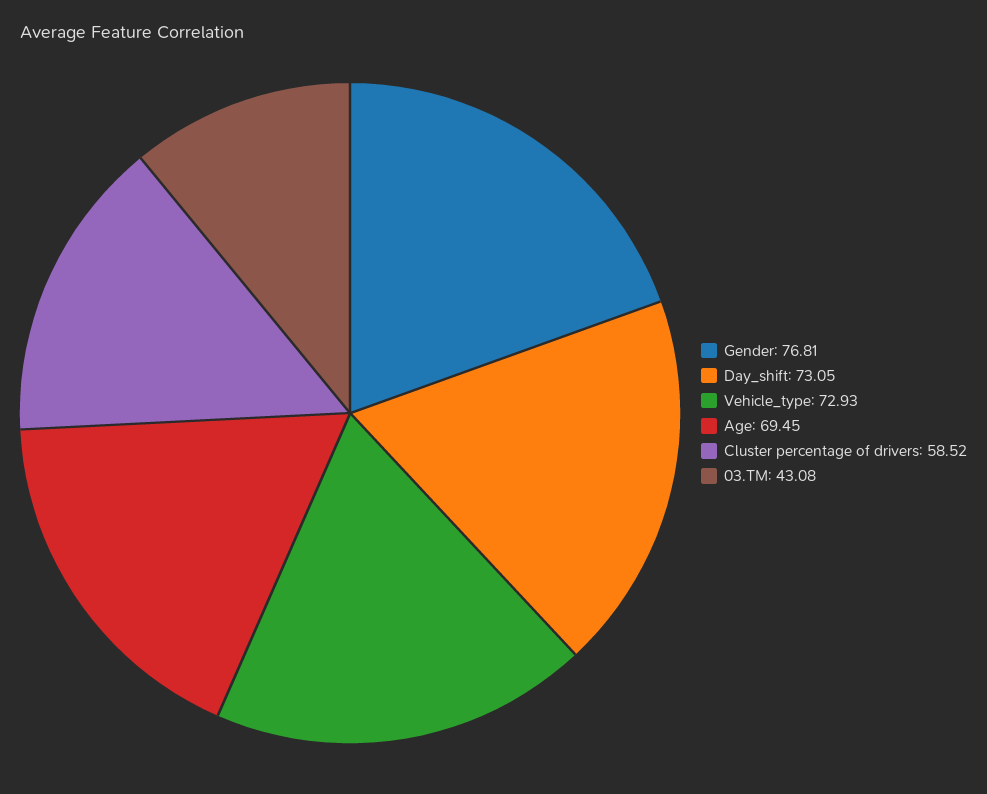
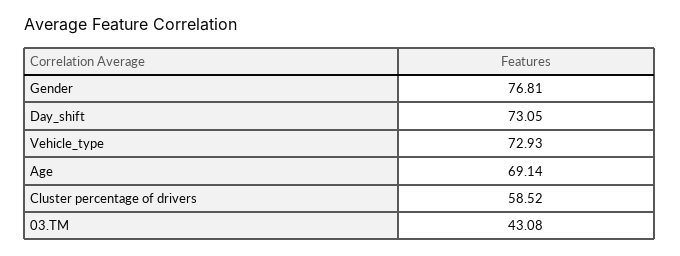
  {
    "Gender": 76.81,
    "Day_shift": 73.05,
    "Vehicle_type": 72.93,
-   "Age": 69.45,
+   "Age": 69.14,
    "Cluster percentage of drivers": 58.52,
    "03.TM": 43.08
  }

